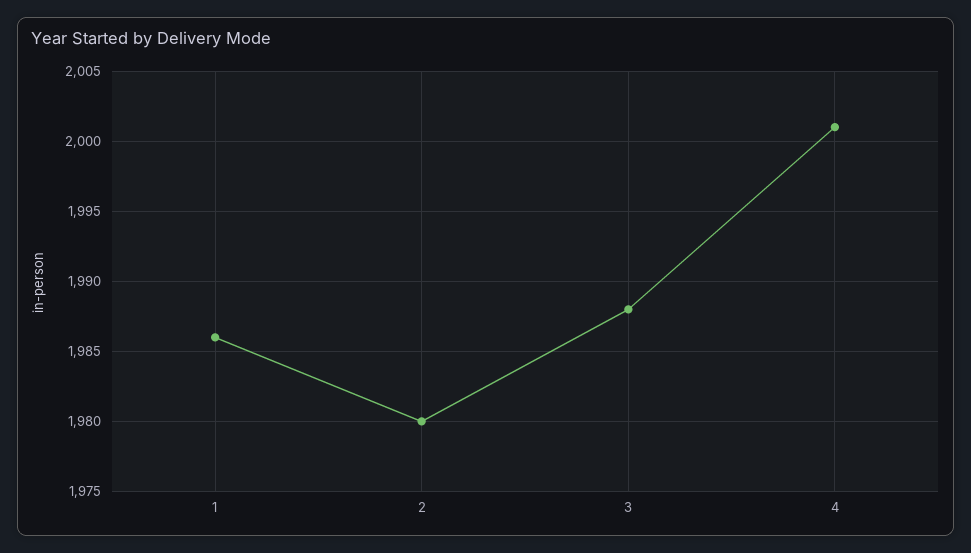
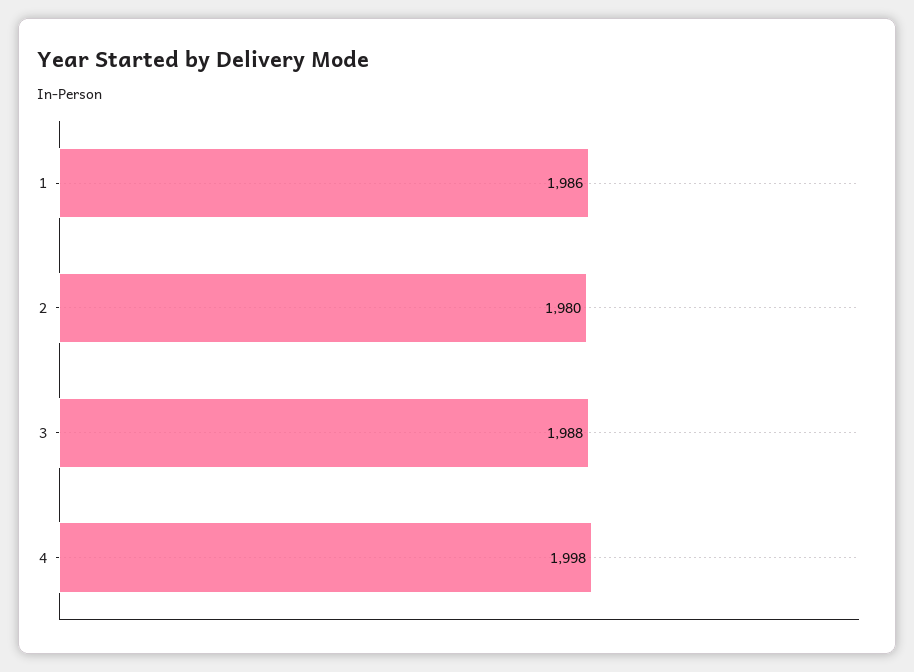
  {
    "1": 1986,
    "2": 1980,
    "3": 1988,
-   "4": 2001
+   "4": 1998
  }

